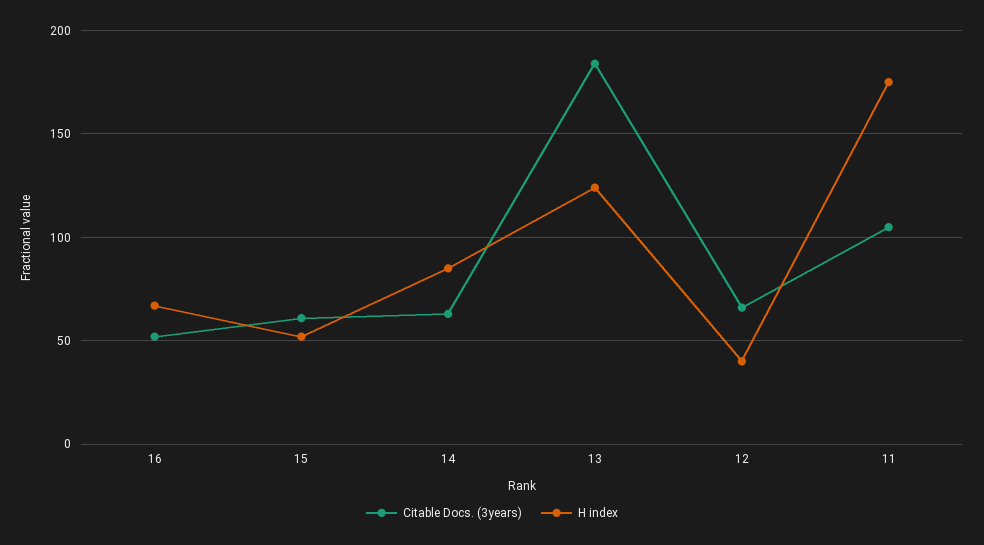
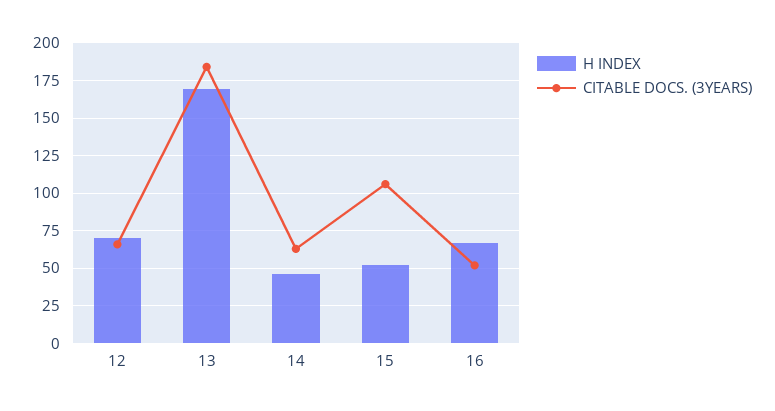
  {
    "Citable Docs. (3years)": {
      "16": 50,
-     "15": 60,
+     "15": 105,
      "14": 65,
      "13": 185,
-     "12": 65,
+     "12": 65
-     "11": 105
    },
    "H index": {
      "16": 65,
      "15": 50,
-     "14": 85,
+     "14": 45,
-     "13": 125,
+     "13": 170,
-     "12": 40,
+     "12": 70
-     "11": 175
    }
  }

